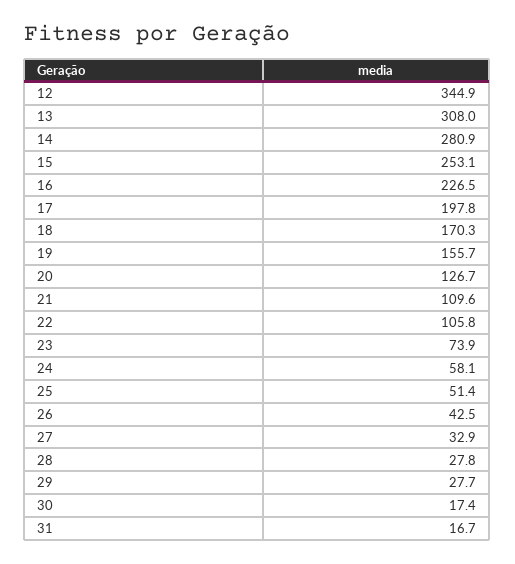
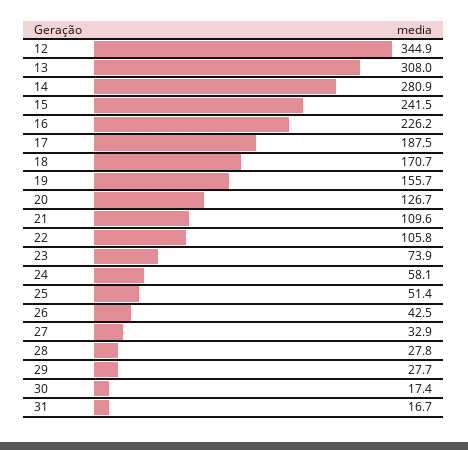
  {
    "12": 344.9,
    "13": 308,
    "14": 280.9,
-   "15": 253.1,
+   "15": 241.5,
-   "16": 226.5,
+   "16": 226.2,
-   "17": 197.8,
+   "17": 187.5,
-   "18": 170.3,
+   "18": 170.7,
    "19": 155.7,
    "20": 126.7,
    "21": 109.6,
    "22": 105.8,
    "23": 73.9,
    "24": 58.1,
    "25": 51.4,
    "26": 42.5,
    "27": 32.9,
    "28": 27.8,
    "29": 27.7,
    "30": 17.4,
    "31": 16.7
  }

